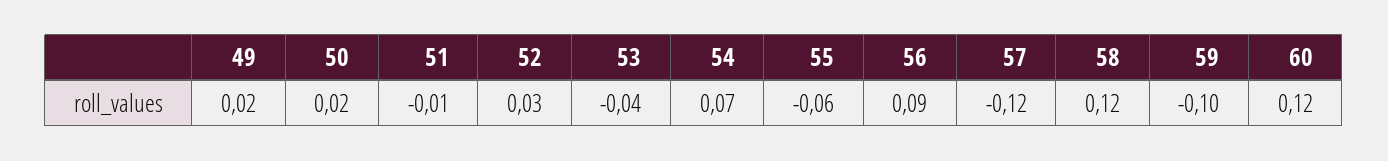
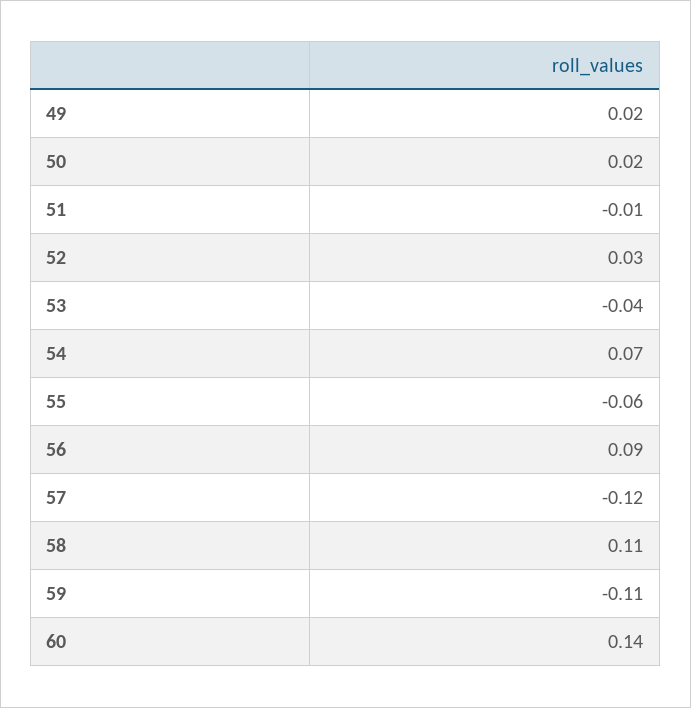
  {
    "49": 0.02,
    "50": 0.02,
    "51": -0.01,
    "52": 0.03,
    "53": -0.04,
    "54": 0.07,
    "55": -0.06,
    "56": 0.09,
    "57": -0.12,
-   "58": 0.12,
+   "58": 0.11,
-   "59": -0.1,
+   "59": -0.11,
-   "60": 0.12
+   "60": 0.14
  }

